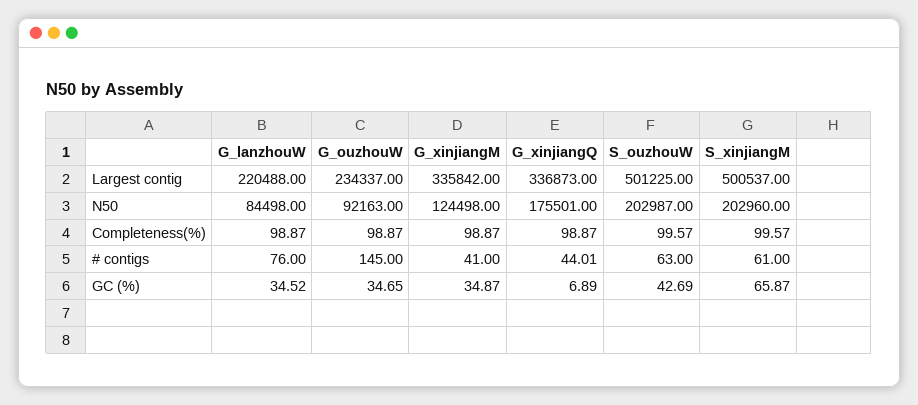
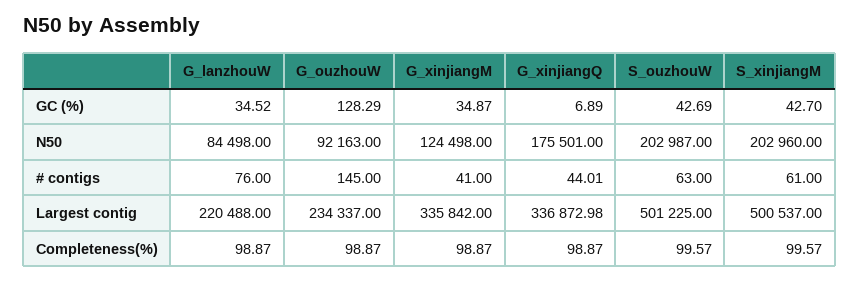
  {
    "G_lanzhouW": {
      "Largest contig": 220488,
      "N50": 84498,
      "Completeness(%)": 98.87,
      "# contigs": 76,
      "GC (%)": 34.52
    },
    "G_ouzhouW": {
      "Largest contig": 234337,
      "N50": 92163,
      "Completeness(%)": 98.87,
      "# contigs": 145,
-     "GC (%)": 34.65
+     "GC (%)": 128.29
    },
    "G_xinjiangM": {
      "Largest contig": 335842,
      "N50": 124498,
      "Completeness(%)": 98.87,
      "# contigs": 41,
      "GC (%)": 34.87
    },
    "G_xinjiangQ": {
-     "Largest contig": 336873,
+     "Largest contig": 336872.98,
      "N50": 175501,
      "Completeness(%)": 98.87,
      "# contigs": 44.01,
      "GC (%)": 6.89
    },
    "S_ouzhouW": {
      "Largest contig": 501225,
      "N50": 202987,
      "Completeness(%)": 99.57,
      "# contigs": 63,
      "GC (%)": 42.69
    },
    "S_xinjiangM": {
      "Largest contig": 500537,
      "N50": 202960,
      "Completeness(%)": 99.57,
      "# contigs": 61,
-     "GC (%)": 65.87
+     "GC (%)": 42.7
    }
  }

